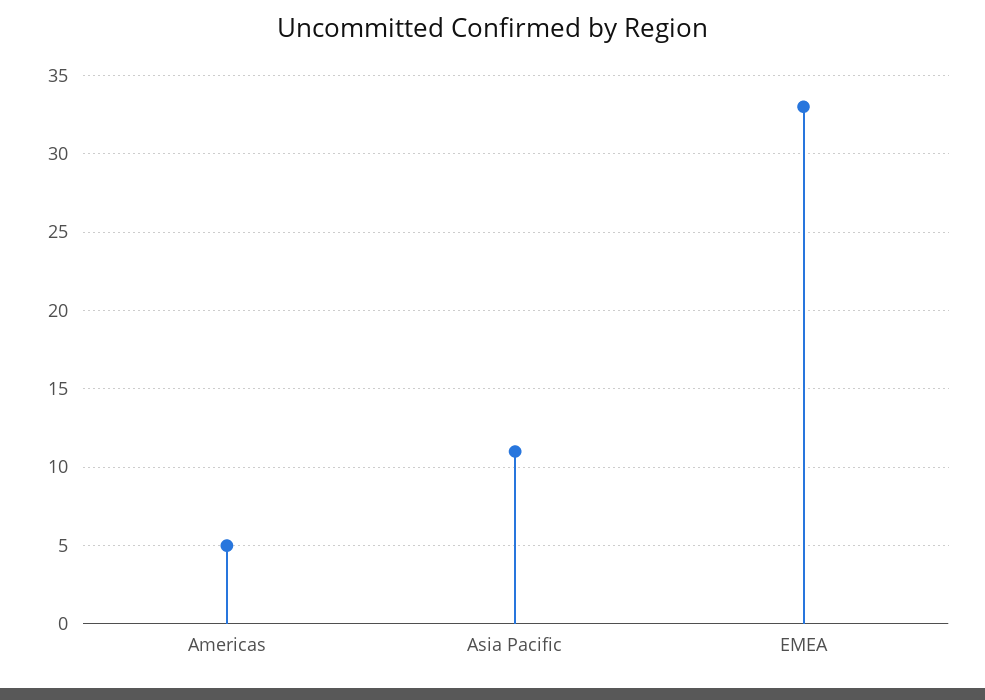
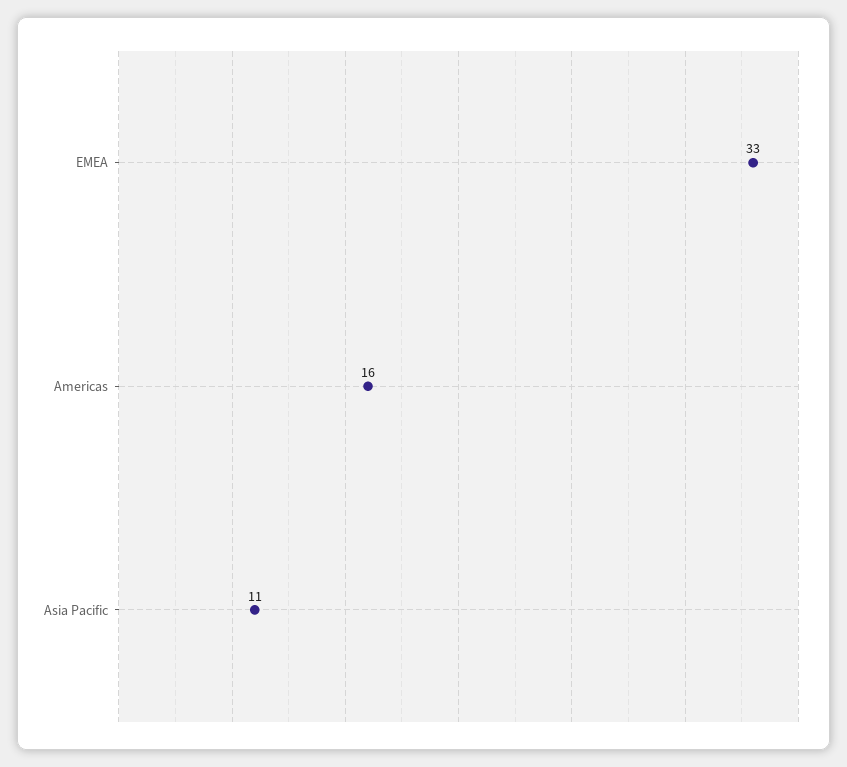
  {
-   "Americas": 5,
+   "Americas": 16,
    "Asia Pacific": 11,
    "EMEA": 33
  }

